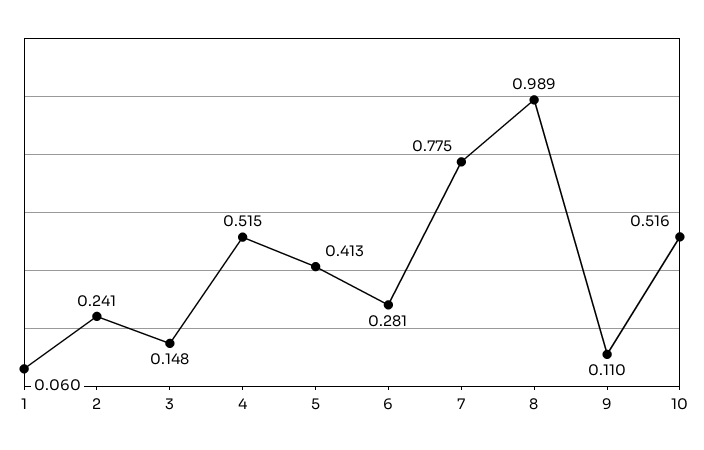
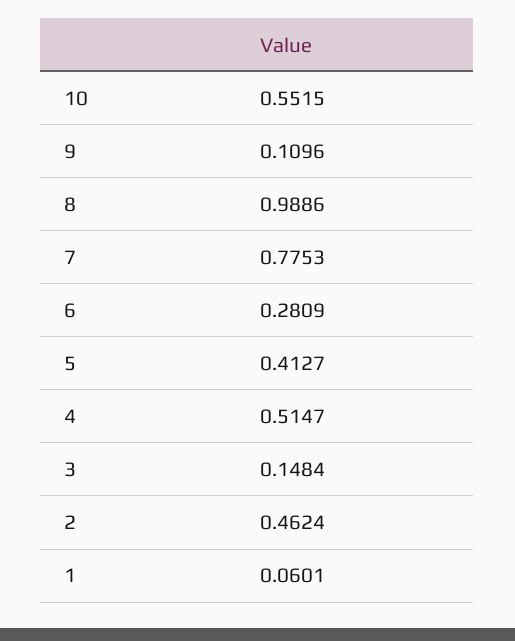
  {
    "1": 0.0601,
-   "2": 0.241,
+   "2": 0.4624,
    "3": 0.1484,
    "4": 0.5147,
    "5": 0.4127,
    "6": 0.2809,
    "7": 0.7753,
    "8": 0.9886,
    "9": 0.1096,
-   "10": 0.516
+   "10": 0.5515
  }

